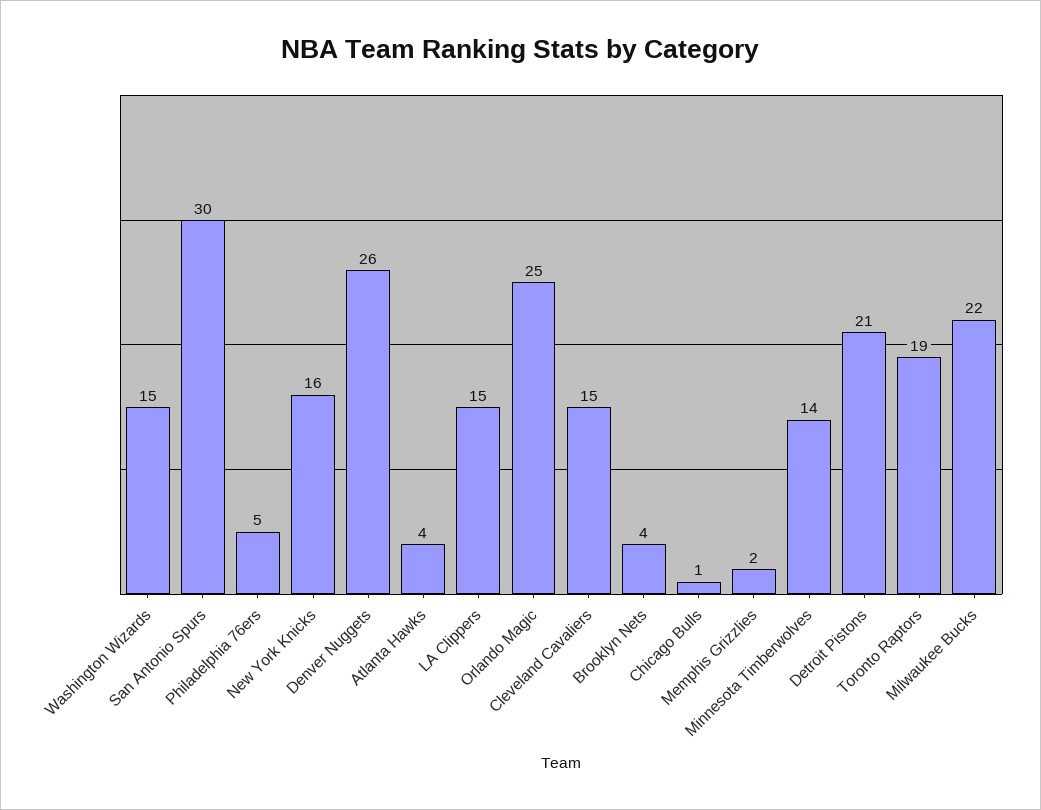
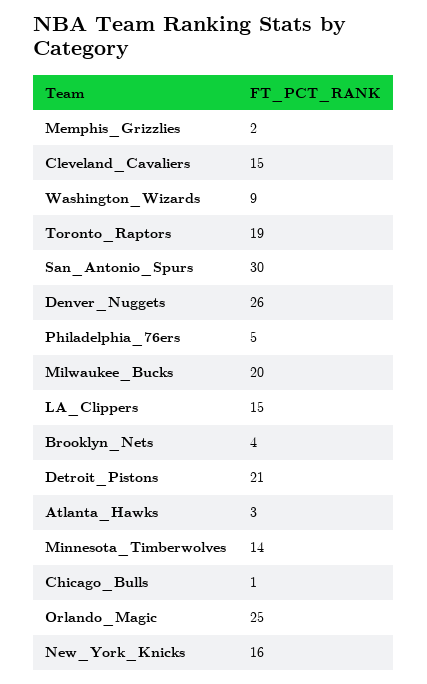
  {
-   "Washington Wizards": 15,
+   "Washington Wizards": 9,
    "San Antonio Spurs": 30,
    "Philadelphia 76ers": 5,
    "New York Knicks": 16,
    "Denver Nuggets": 26,
-   "Atlanta Hawks": 4,
+   "Atlanta Hawks": 3,
    "LA Clippers": 15,
    "Orlando Magic": 25,
    "Cleveland Cavaliers": 15,
    "Brooklyn Nets": 4,
    "Chicago Bulls": 1,
    "Memphis Grizzlies": 2,
    "Minnesota Timberwolves": 14,
    "Detroit Pistons": 21,
    "Toronto Raptors": 19,
-   "Milwaukee Bucks": 22
+   "Milwaukee Bucks": 20
  }

